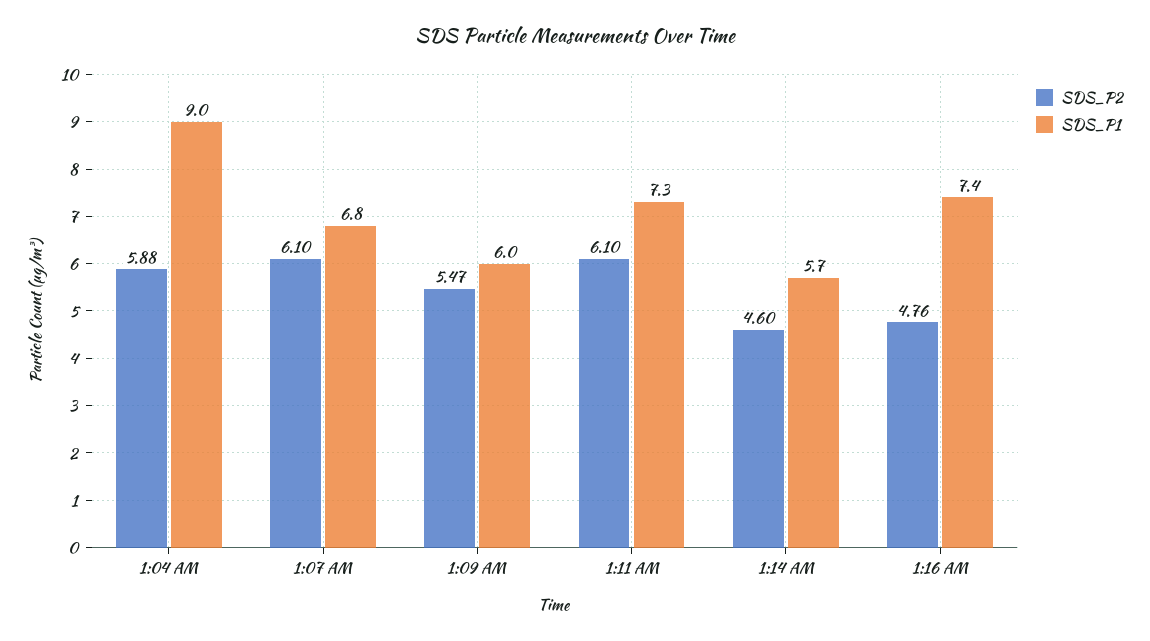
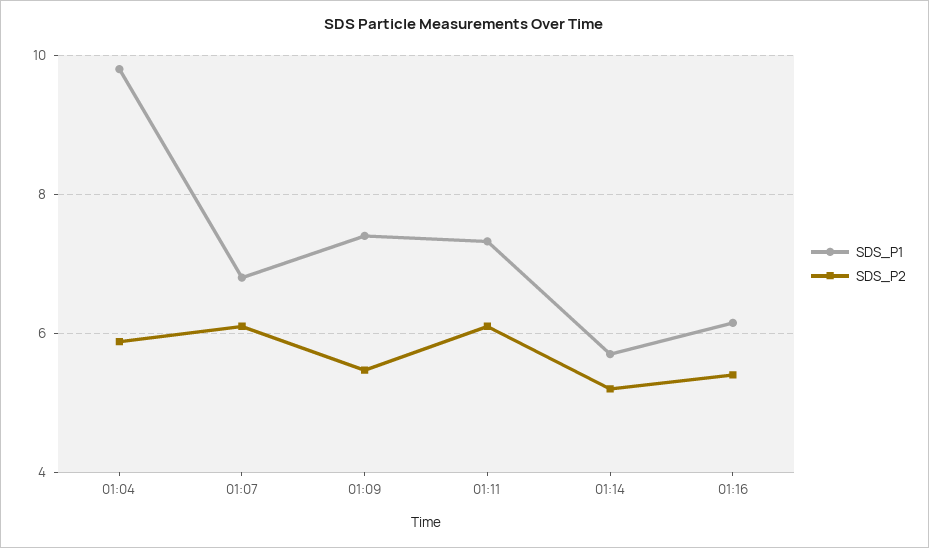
  {
    "SDS_P2": {
      "1:04 AM": 5.88,
      "1:07 AM": 6.1,
      "1:09 AM": 5.47,
      "1:11 AM": 6.1,
-     "1:14 AM": 4.6,
+     "1:14 AM": 5.2,
-     "1:16 AM": 4.76
+     "1:16 AM": 5.4
    },
    "SDS_P1": {
-     "1:04 AM": 9,
+     "1:04 AM": 9.8,
      "1:07 AM": 6.8,
-     "1:09 AM": 6,
+     "1:09 AM": 7.4,
      "1:11 AM": 7.3,
      "1:14 AM": 5.7,
-     "1:16 AM": 7.4
+     "1:16 AM": 6.2
    }
  }

